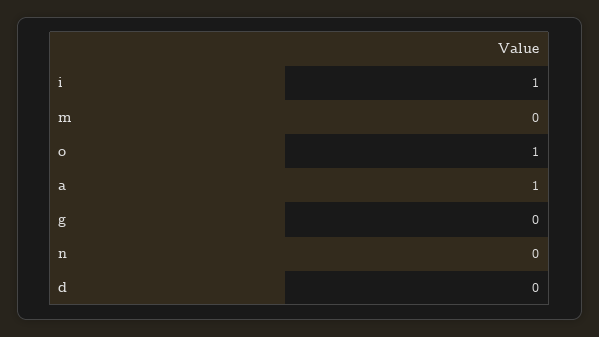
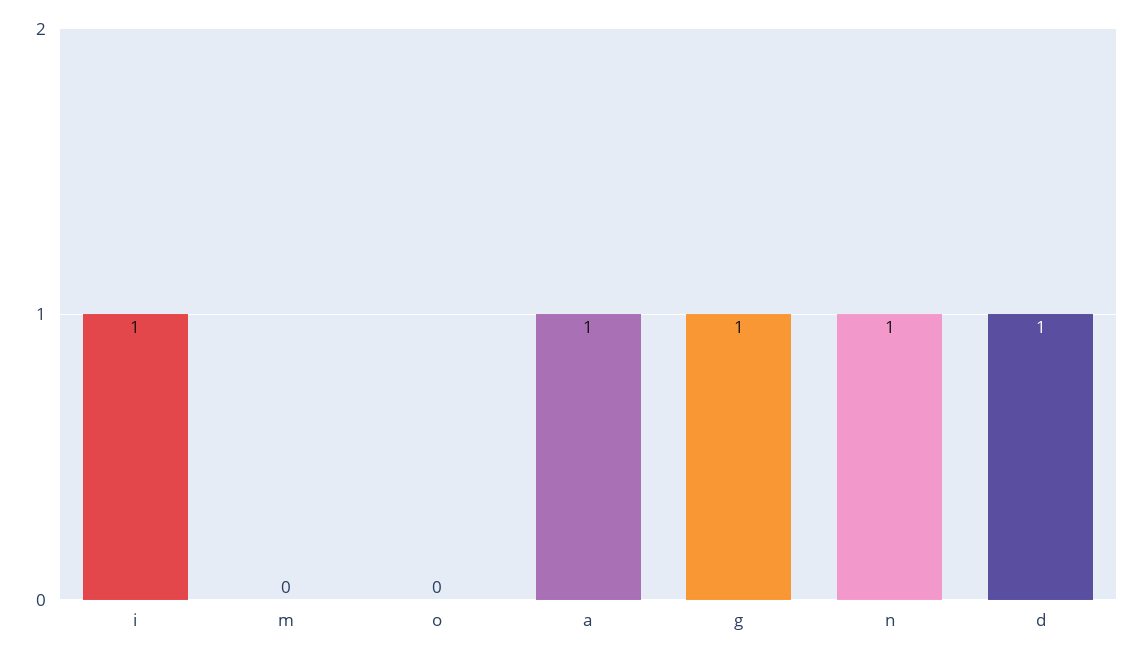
  {
    "i": 1,
    "m": 0,
-   "o": 1,
+   "o": 0,
    "a": 1,
-   "g": 0,
+   "g": 1,
-   "n": 0,
+   "n": 1,
-   "d": 0
+   "d": 1
  }

